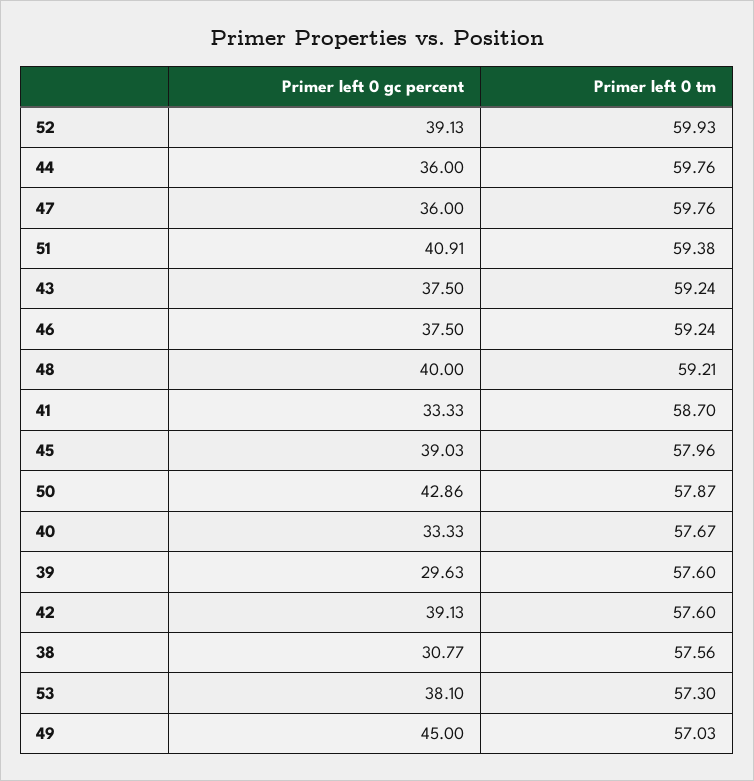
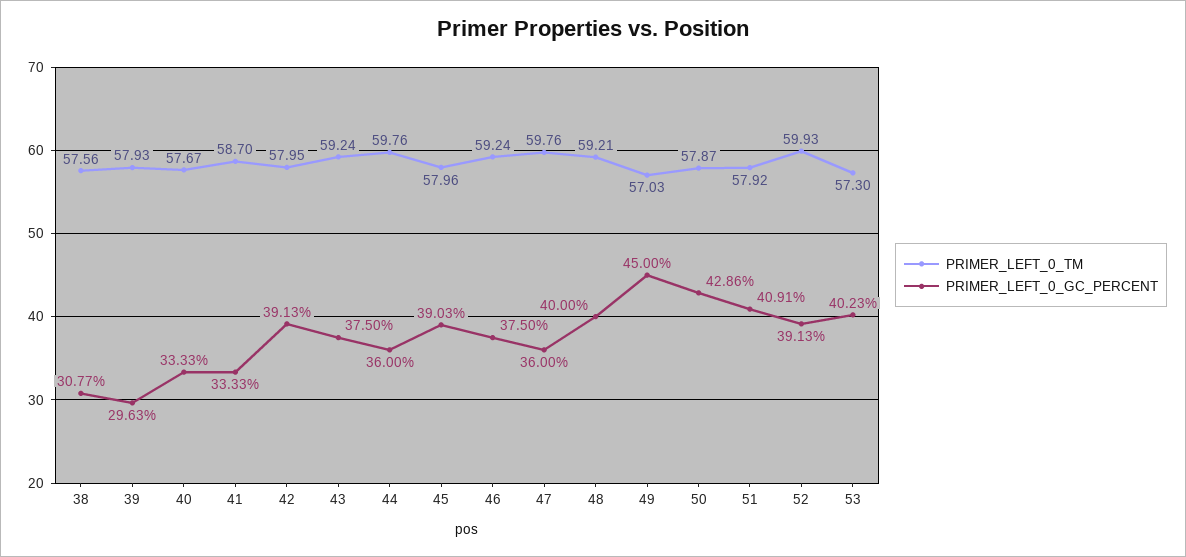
  {
    "Primer left 0 gc percent": {
      "52": 39.13,
      "44": 36,
      "47": 36,
      "51": 40.91,
      "43": 37.5,
      "46": 37.5,
      "48": 40,
      "41": 33.33,
      "45": 39.03,
      "50": 42.86,
      "40": 33.33,
      "39": 29.63,
      "42": 39.13,
      "38": 30.77,
-     "53": 38.1,
+     "53": 40.23,
      "49": 45
    },
    "Primer left 0 tm": {
      "52": 59.93,
      "44": 59.76,
      "47": 59.76,
-     "51": 59.38,
+     "51": 57.92,
      "43": 59.24,
      "46": 59.24,
      "48": 59.21,
      "41": 58.7,
      "45": 57.96,
      "50": 57.87,
      "40": 57.67,
-     "39": 57.6,
+     "39": 57.93,
-     "42": 57.6,
+     "42": 57.95,
      "38": 57.56,
      "53": 57.3,
      "49": 57.03
    }
  }

